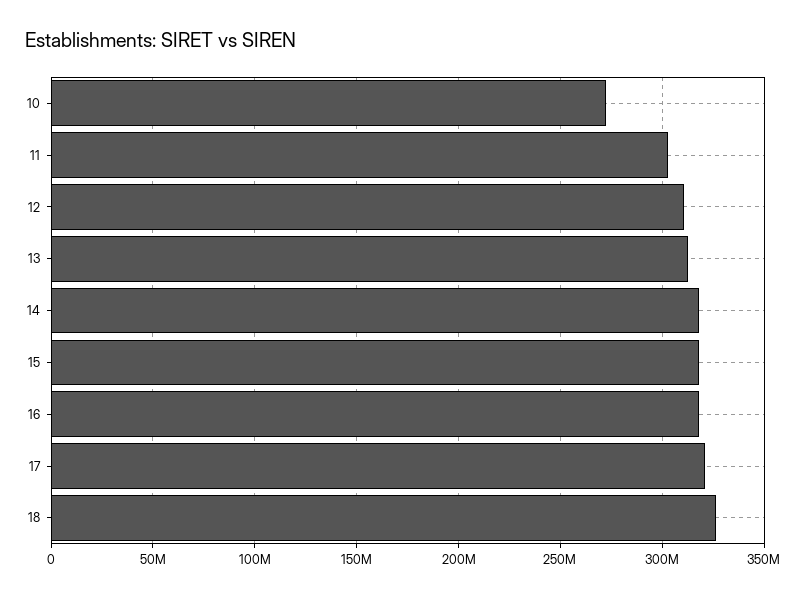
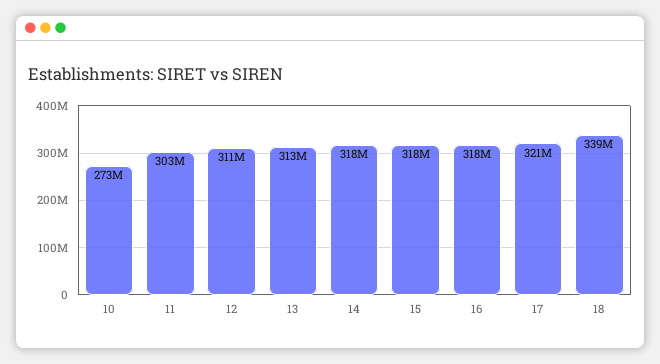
  {
    "10": 273000000,
    "11": 303000000,
    "12": 311000000,
    "13": 313000000,
    "14": 318000000,
    "15": 318000000,
    "16": 318000000,
    "17": 321000000,
-   "18": 325000000
+   "18": 339000000
  }

